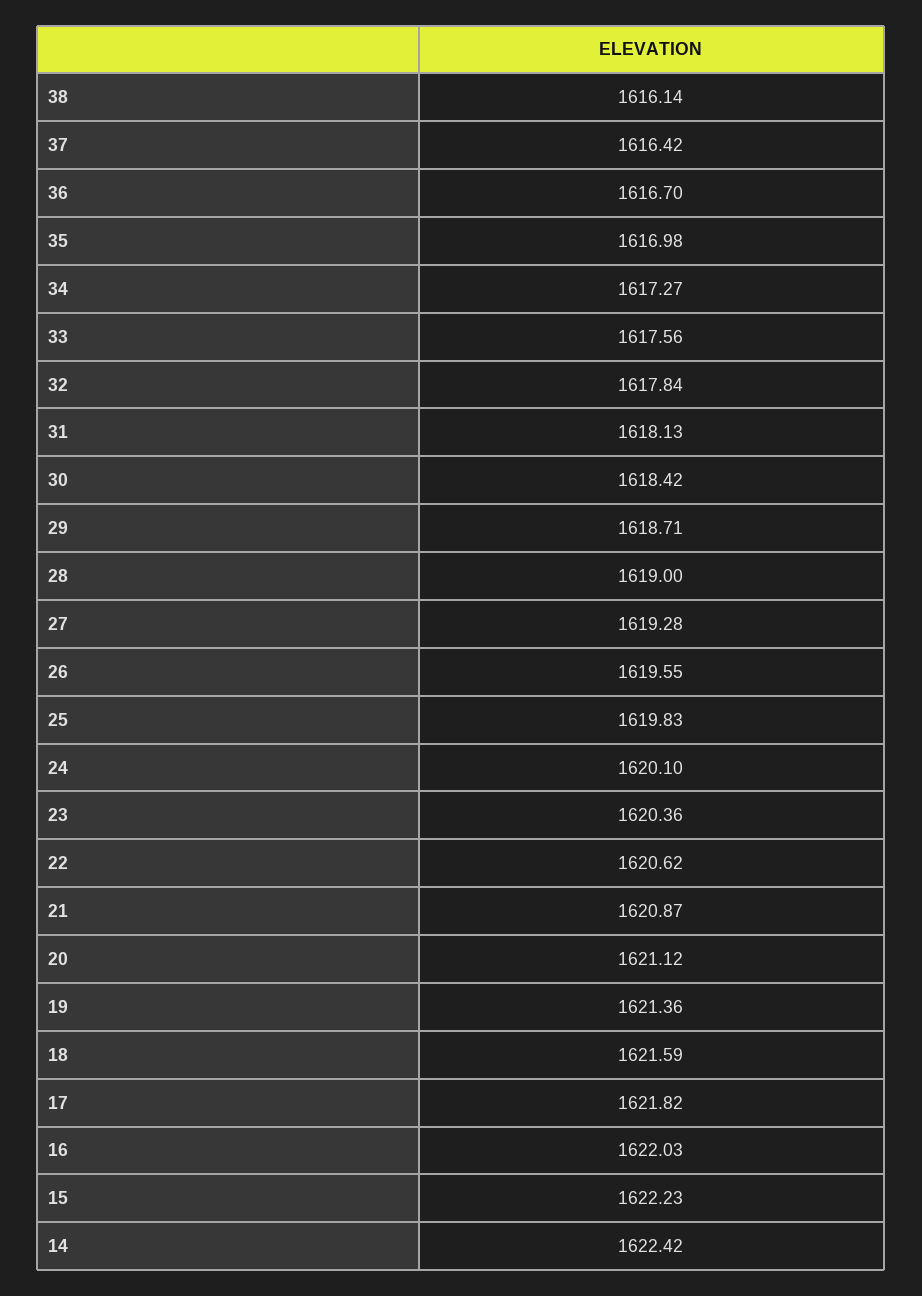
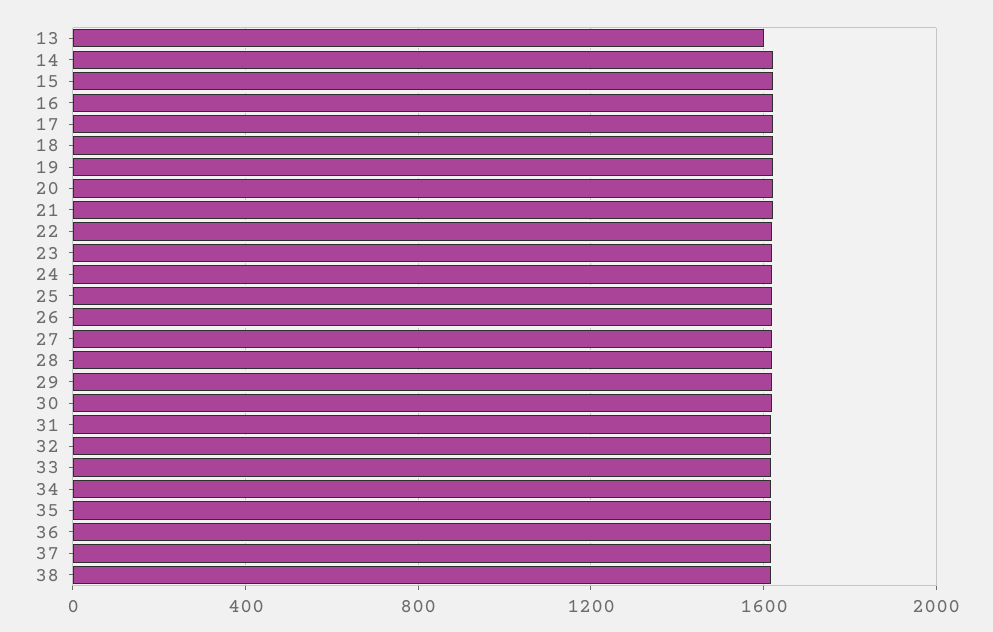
  {
    "38": 1616.14,
    "37": 1616.42,
    "36": 1616.7,
    "35": 1616.98,
    "34": 1617.27,
    "33": 1617.56,
    "32": 1617.84,
    "31": 1618.13,
    "30": 1618.42,
    "29": 1618.71,
    "28": 1619,
    "27": 1619.28,
    "26": 1619.55,
    "25": 1619.83,
    "24": 1620.1,
    "23": 1620.36,
    "22": 1620.62,
    "21": 1620.87,
    "20": 1621.12,
    "19": 1621.36,
    "18": 1621.59,
    "17": 1621.82,
    "16": 1622.03,
    "15": 1622.23,
-   "14": 1622.42
+   "14": 1622.42,
+   "13": 1600
  }

